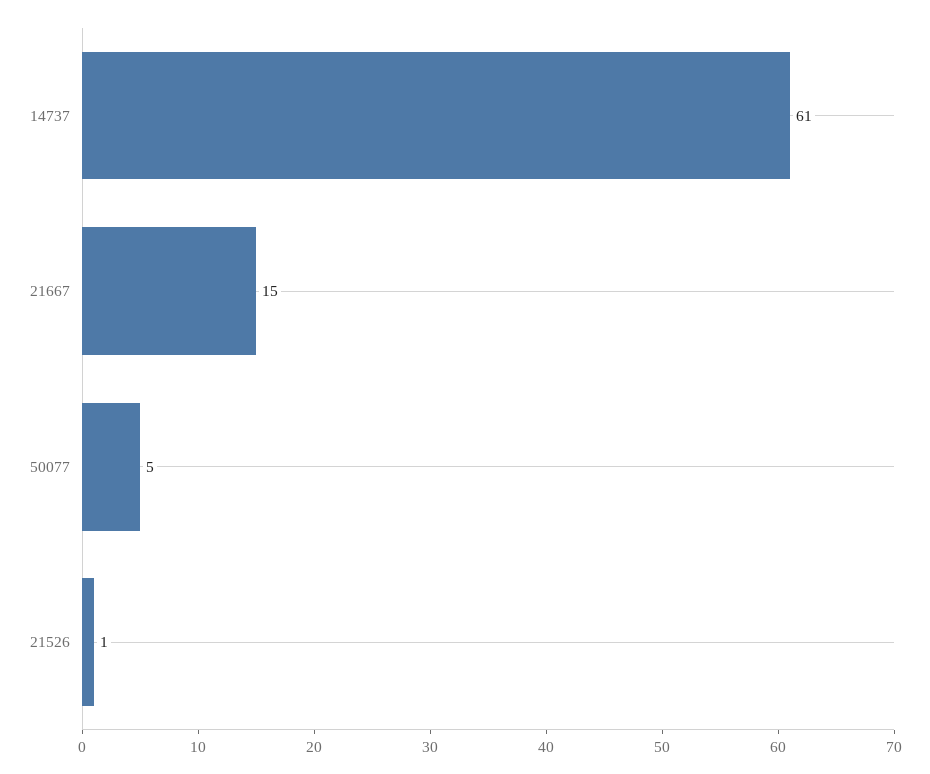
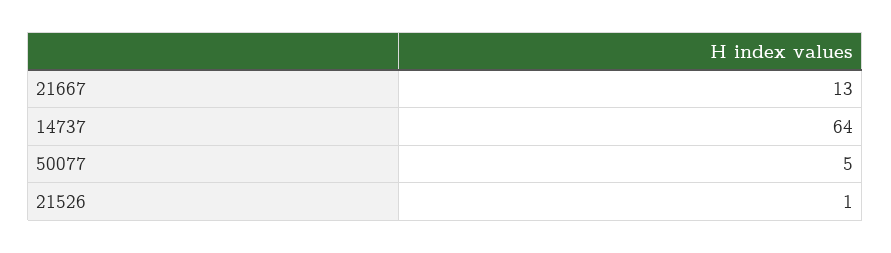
  {
-   "14737": 61,
+   "14737": 64,
-   "21667": 15,
+   "21667": 13,
    "50077": 5,
    "21526": 1
  }

